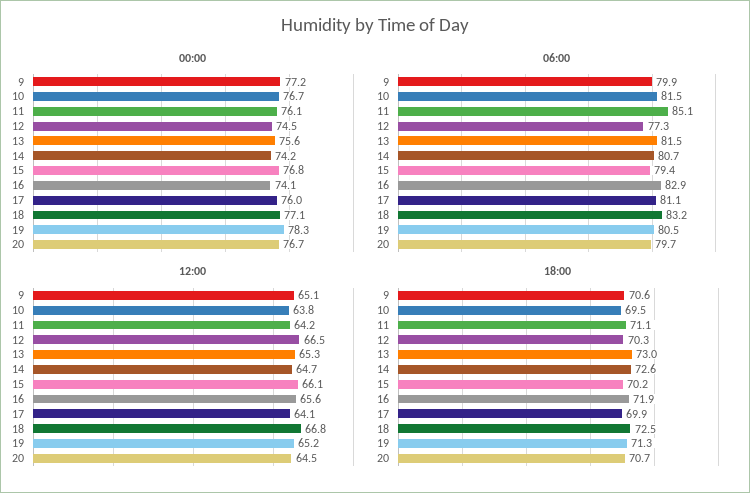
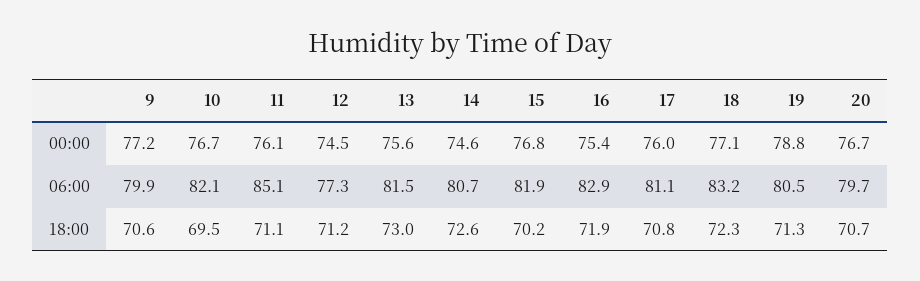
  {
    "00:00": {
      "9": 77.2,
      "10": 76.7,
      "11": 76.1,
      "12": 74.5,
      "13": 75.6,
-     "14": 74.2,
+     "14": 74.6,
      "15": 76.8,
-     "16": 74.1,
+     "16": 75.4,
      "17": 76,
      "18": 77.1,
-     "19": 78.3,
+     "19": 78.8,
      "20": 76.7
    },
    "06:00": {
      "9": 79.9,
-     "10": 81.5,
+     "10": 82.1,
      "11": 85.1,
      "12": 77.3,
      "13": 81.5,
      "14": 80.7,
-     "15": 79.4,
+     "15": 81.9,
      "16": 82.9,
      "17": 81.1,
      "18": 83.2,
      "19": 80.5,
      "20": 79.7
    },
-   "12:00": {
-     "9": 65.1,
-     "10": 63.8,
-     "11": 64.2,
-     "12": 66.5,
-     "13": 65.3,
-     "14": 64.7,
-     "15": 66.1,
-     "16": 65.6,
-     "17": 64.1,
-     "18": 66.8,
-     "19": 65.2,
-     "20": 64.5
-   },
    "18:00": {
      "9": 70.6,
      "10": 69.5,
      "11": 71.1,
-     "12": 70.3,
+     "12": 71.2,
      "13": 73,
      "14": 72.6,
      "15": 70.2,
      "16": 71.9,
-     "17": 69.9,
+     "17": 70.8,
-     "18": 72.5,
+     "18": 72.3,
      "19": 71.3,
      "20": 70.7
    }
  }

